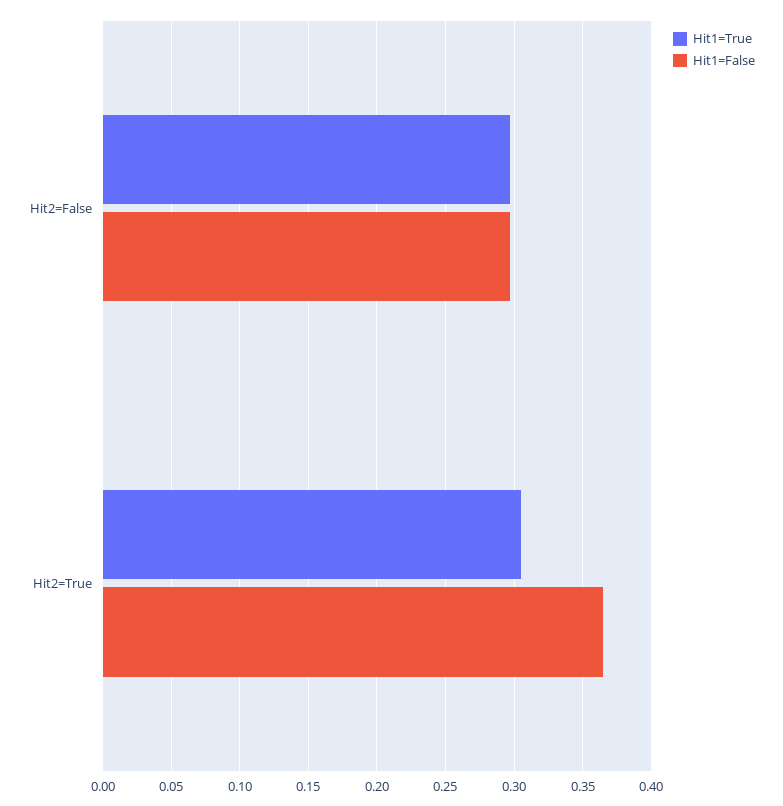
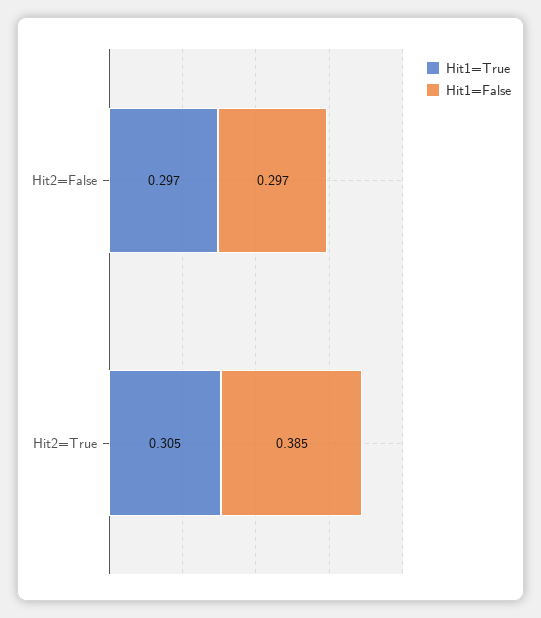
  {
    "Hit1=True": {
      "Hit2=False": 0.297,
      "Hit2=True": 0.305
    },
    "Hit1=False": {
      "Hit2=False": 0.297,
-     "Hit2=True": 0.365
+     "Hit2=True": 0.385
    }
  }

